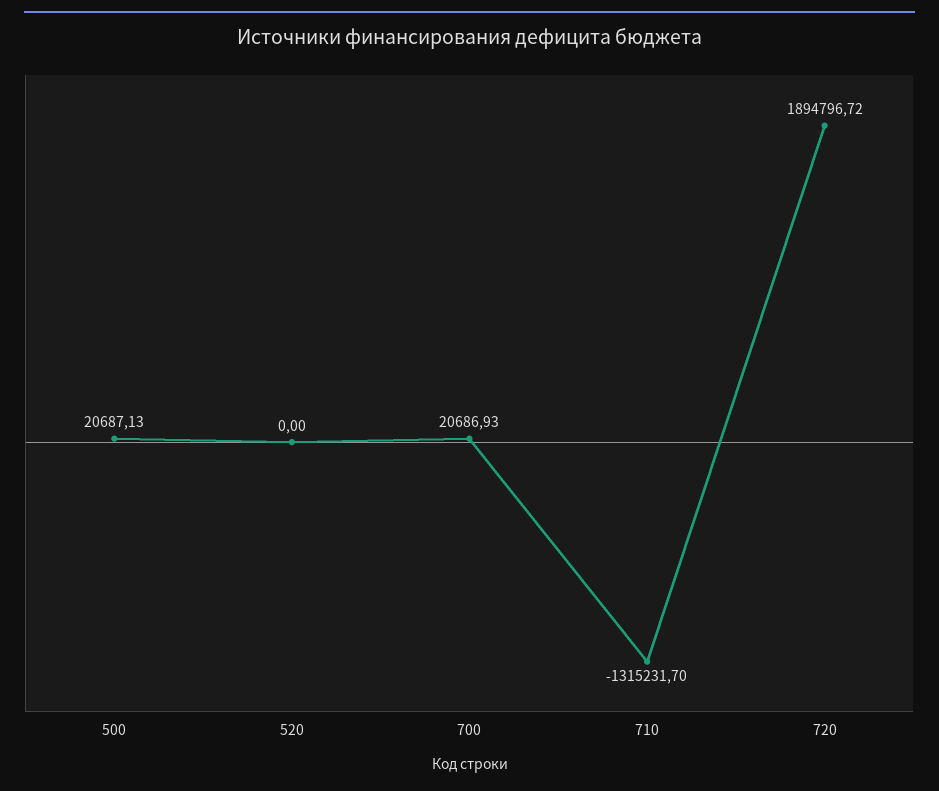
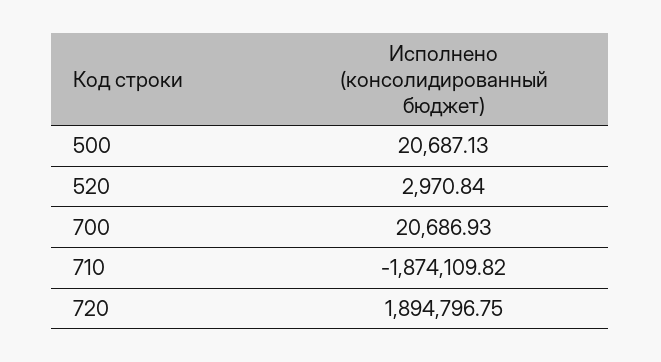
  {
    "500": 20687.13,
-   "520": 0,
+   "520": 2970.84,
    "700": 20686.93,
-   "710": -1315231.7,
+   "710": -1874109.82,
-   "720": 1894796.72
+   "720": 1894796.75
  }

